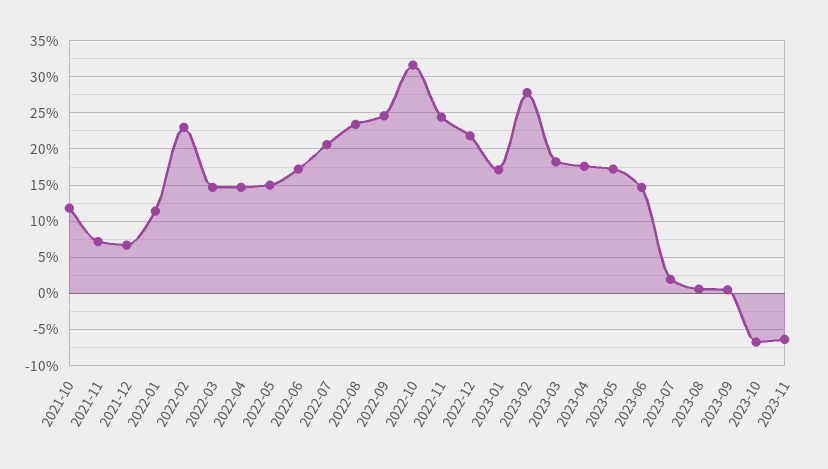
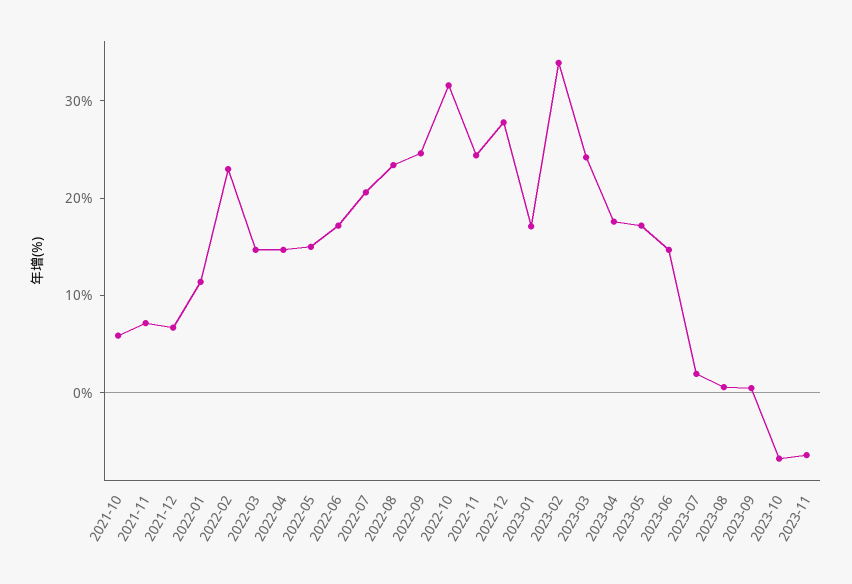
  {
-   "2021-10": 12,
+   "2021-10": 6,
    "2021-11": 7,
    "2021-12": 7,
    "2022-01": 11,
    "2022-02": 23,
    "2022-03": 15,
    "2022-04": 15,
    "2022-05": 15,
    "2022-06": 17,
    "2022-07": 21,
    "2022-08": 23,
    "2022-09": 25,
    "2022-10": 32,
    "2022-11": 24,
-   "2022-12": 22,
+   "2022-12": 28,
    "2023-01": 17,
-   "2023-02": 28,
+   "2023-02": 34,
-   "2023-03": 18,
+   "2023-03": 24,
    "2023-04": 18,
    "2023-05": 17,
    "2023-06": 15,
    "2023-07": 2,
    "2023-08": 1,
    "2023-09": 1,
    "2023-10": -7,
    "2023-11": -6
  }

